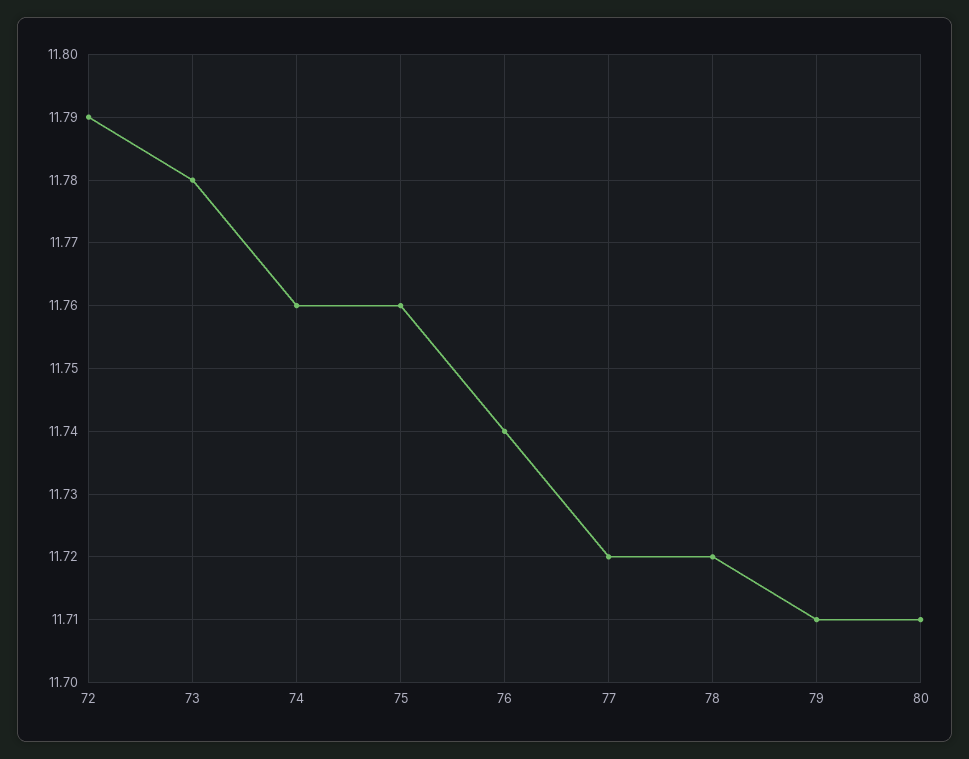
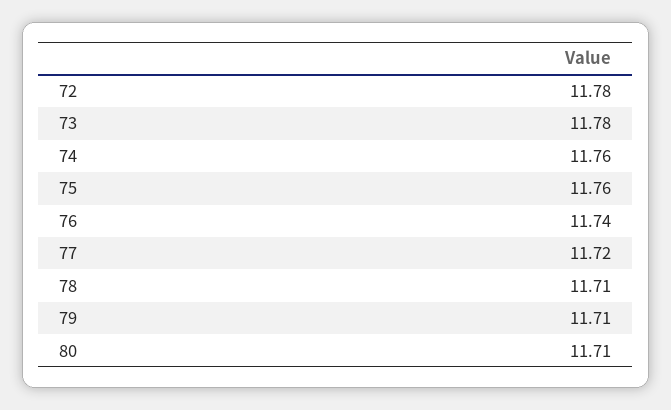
  {
-   "72": 11.79,
+   "72": 11.78,
    "73": 11.78,
    "74": 11.76,
    "75": 11.76,
    "76": 11.74,
    "77": 11.72,
-   "78": 11.72,
+   "78": 11.71,
    "79": 11.71,
    "80": 11.71
  }

